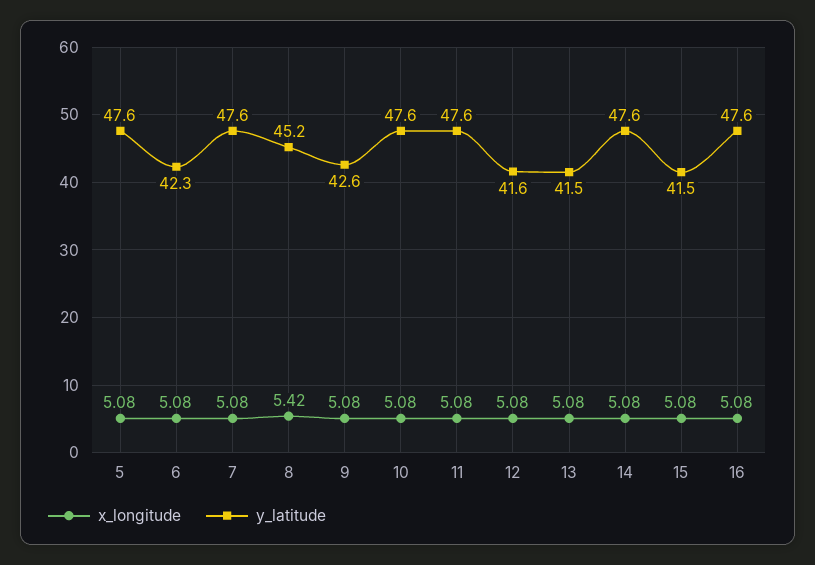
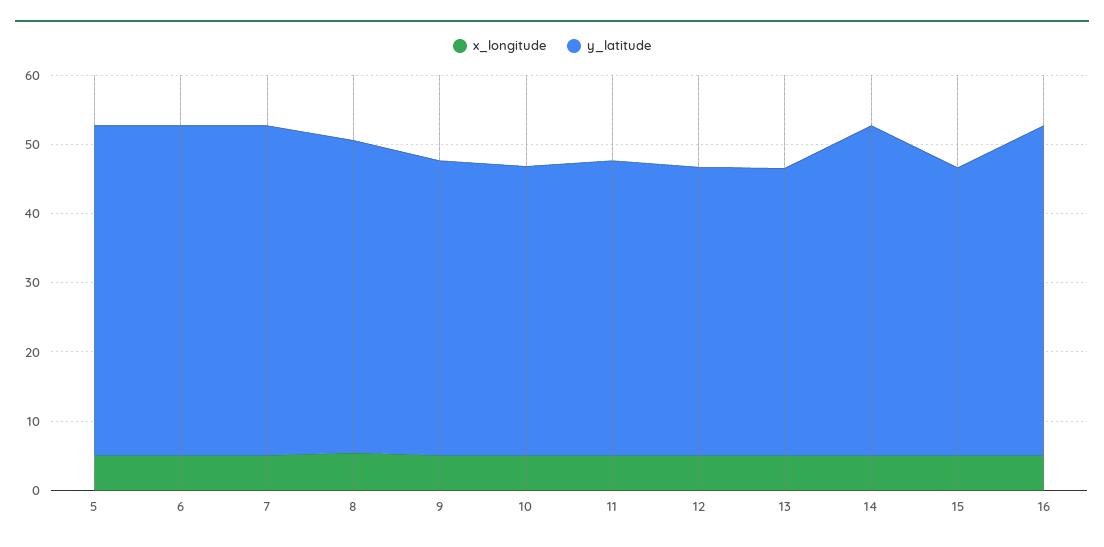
  {
    "x_longitude": {
      "5": 5.08,
      "6": 5.08,
      "7": 5.08,
      "8": 5.42,
      "9": 5.08,
      "10": 5.08,
      "11": 5.08,
      "12": 5.08,
      "13": 5.08,
      "14": 5.08,
      "15": 5.08,
      "16": 5.08
    },
    "y_latitude": {
      "5": 47.6,
-     "6": 42.3,
+     "6": 48,
      "7": 47.6,
      "8": 45.2,
      "9": 42.6,
-     "10": 47.6,
+     "10": 42,
-     "11": 47.6,
+     "11": 42,
      "12": 41.6,
      "13": 41.5,
      "14": 47.6,
      "15": 41.5,
      "16": 47.6
    }
  }

